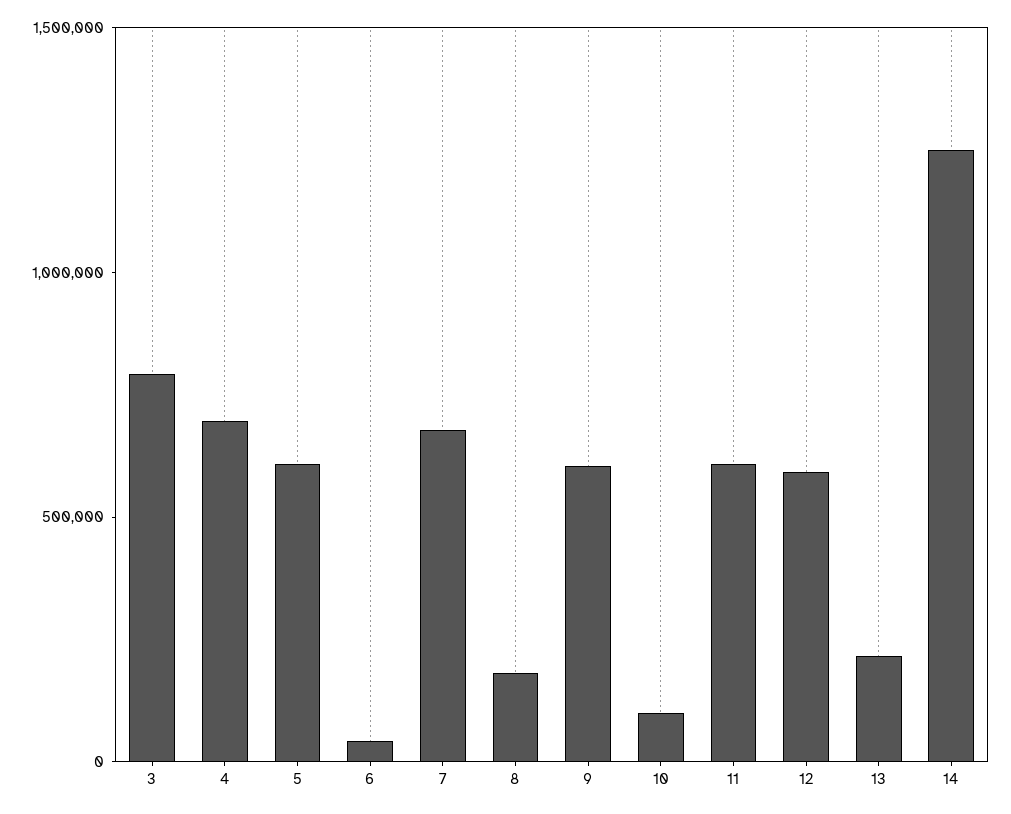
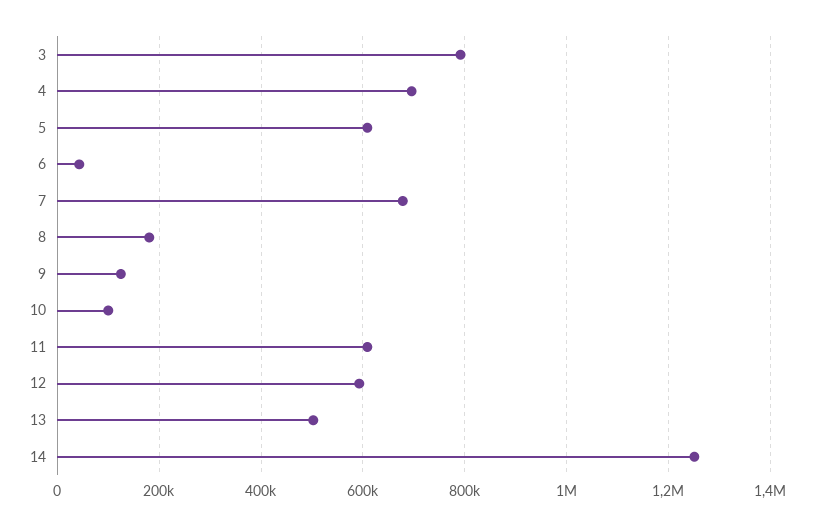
  {
    "3": 800000,
    "4": 700000,
    "5": 600000,
    "6": 40000,
    "7": 680000,
    "8": 180000,
-   "9": 600000,
+   "9": 120000,
    "10": 100000,
    "11": 600000,
    "12": 600000,
-   "13": 200000,
+   "13": 500000,
    "14": 1260000
  }

